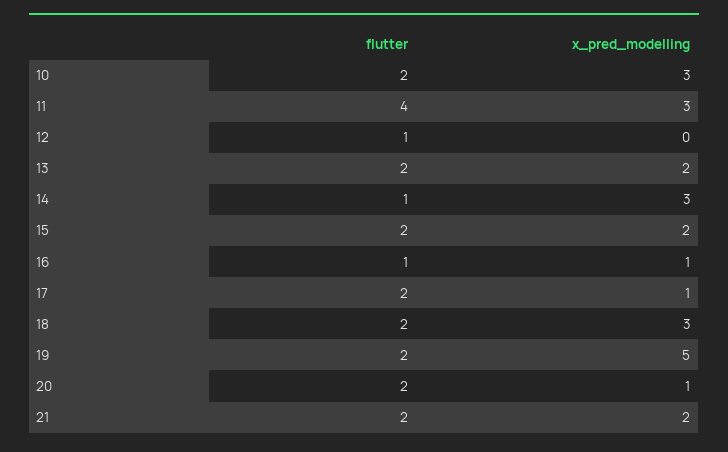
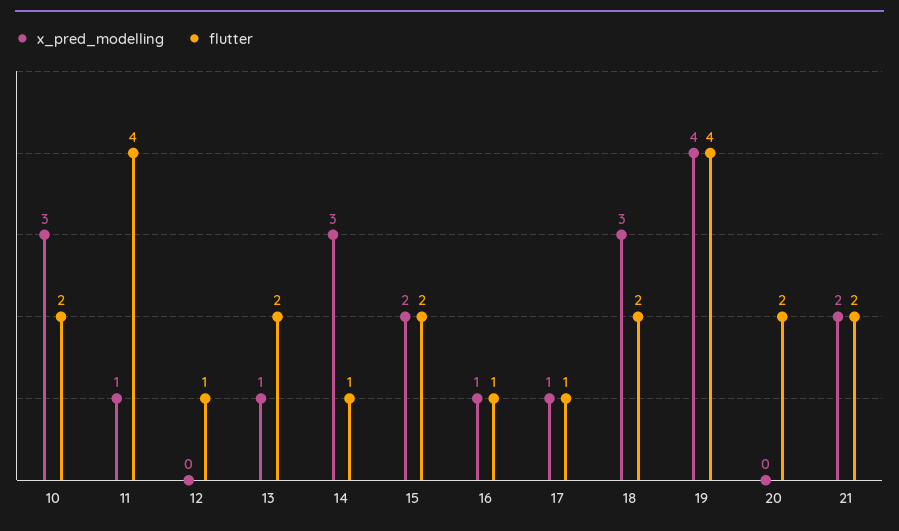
  {
    "flutter": {
      "10": 2,
      "11": 4,
      "12": 1,
      "13": 2,
      "14": 1,
      "15": 2,
      "16": 1,
-     "17": 2,
+     "17": 1,
      "18": 2,
-     "19": 2,
+     "19": 4,
      "20": 2,
      "21": 2
    },
    "x_pred_modelling": {
      "10": 3,
-     "11": 3,
+     "11": 1,
      "12": 0,
-     "13": 2,
+     "13": 1,
      "14": 3,
      "15": 2,
      "16": 1,
      "17": 1,
      "18": 3,
-     "19": 5,
+     "19": 4,
-     "20": 1,
+     "20": 0,
      "21": 2
    }
  }

